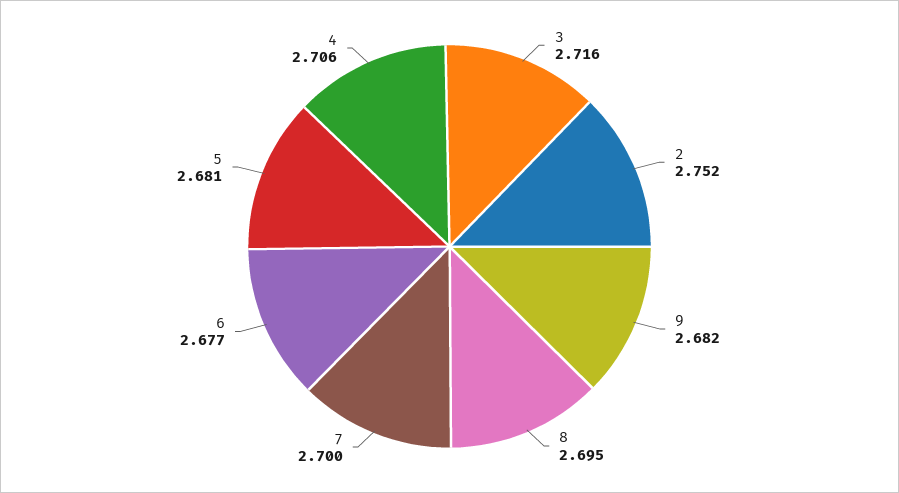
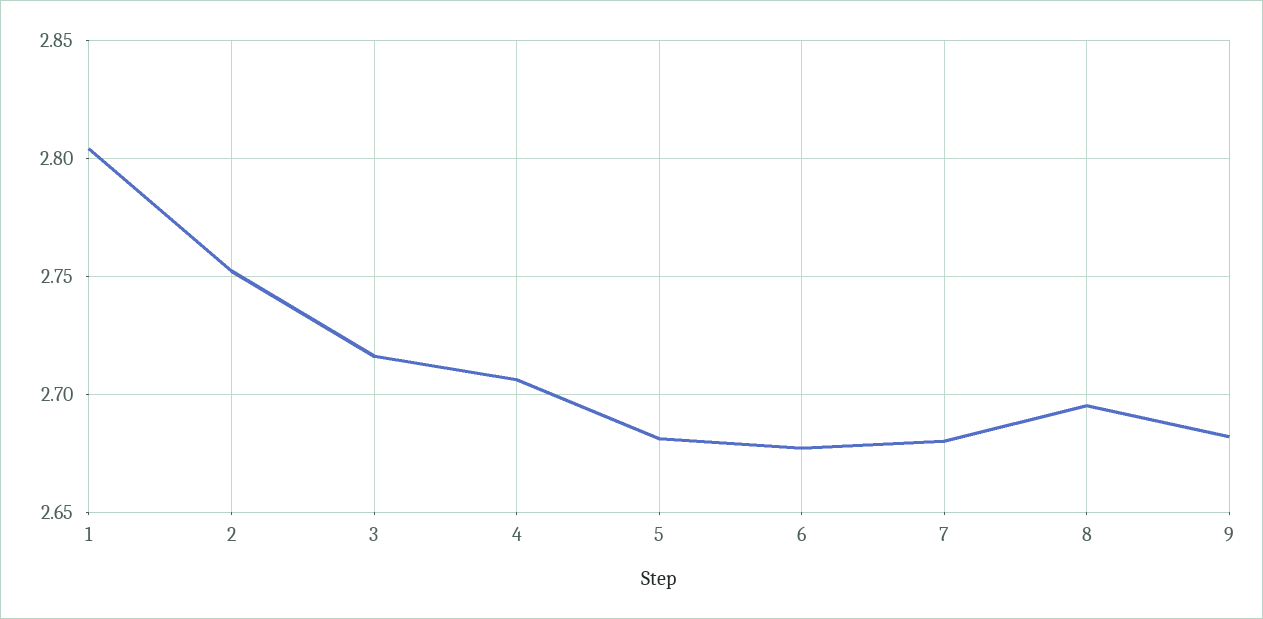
  {
    "3": 2.716,
    "2": 2.752,
    "9": 2.682,
    "8": 2.695,
-   "7": 2.7,
+   "7": 2.68,
    "6": 2.677,
    "5": 2.681,
-   "4": 2.706
+   "4": 2.706,
+   "1": 2.805
  }

